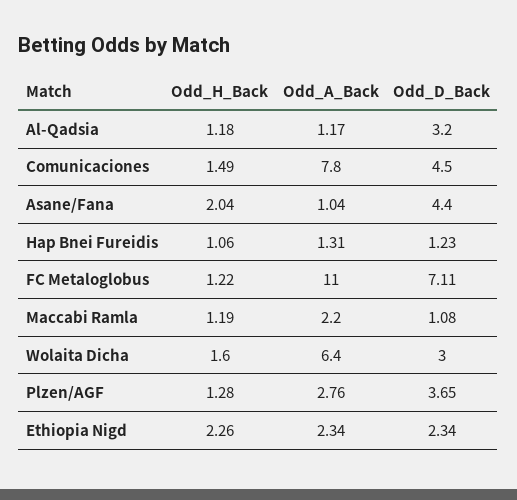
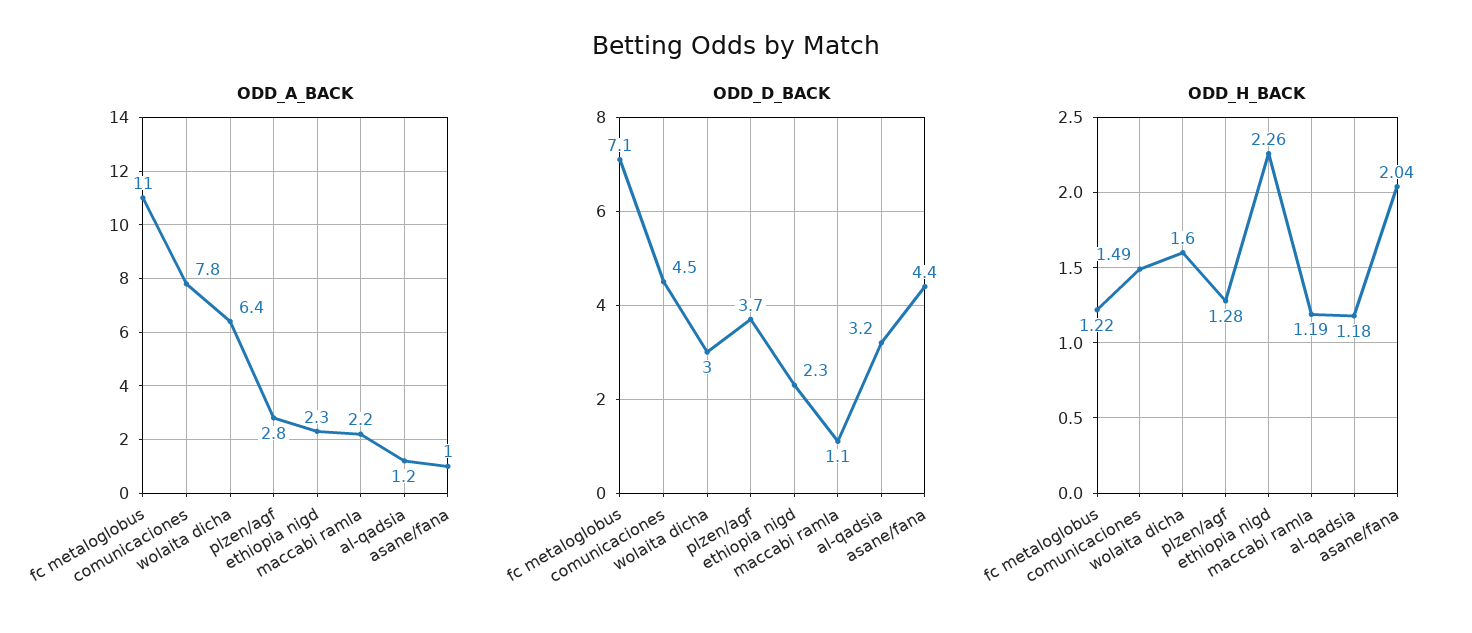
  {
    "Odd_H_Back": {
      "Al-Qadsia": 1.18,
      "Comunicaciones": 1.49,
      "Asane/Fana": 2.04,
-     "Hap Bnei Fureidis": 1.06,
      "FC Metaloglobus": 1.22,
      "Maccabi Ramla": 1.19,
      "Wolaita Dicha": 1.6,
      "Plzen/AGF": 1.28,
      "Ethiopia Nigd": 2.26
    },
    "Odd_A_Back": {
      "Al-Qadsia": 1.17,
      "Comunicaciones": 7.8,
      "Asane/Fana": 1.04,
-     "Hap Bnei Fureidis": 1.31,
      "FC Metaloglobus": 11,
      "Maccabi Ramla": 2.2,
      "Wolaita Dicha": 6.4,
      "Plzen/AGF": 2.76,
      "Ethiopia Nigd": 2.34
    },
    "Odd_D_Back": {
      "Al-Qadsia": 3.2,
      "Comunicaciones": 4.5,
      "Asane/Fana": 4.4,
-     "Hap Bnei Fureidis": 1.23,
      "FC Metaloglobus": 7.11,
      "Maccabi Ramla": 1.08,
      "Wolaita Dicha": 3,
      "Plzen/AGF": 3.65,
      "Ethiopia Nigd": 2.34
    }
  }

